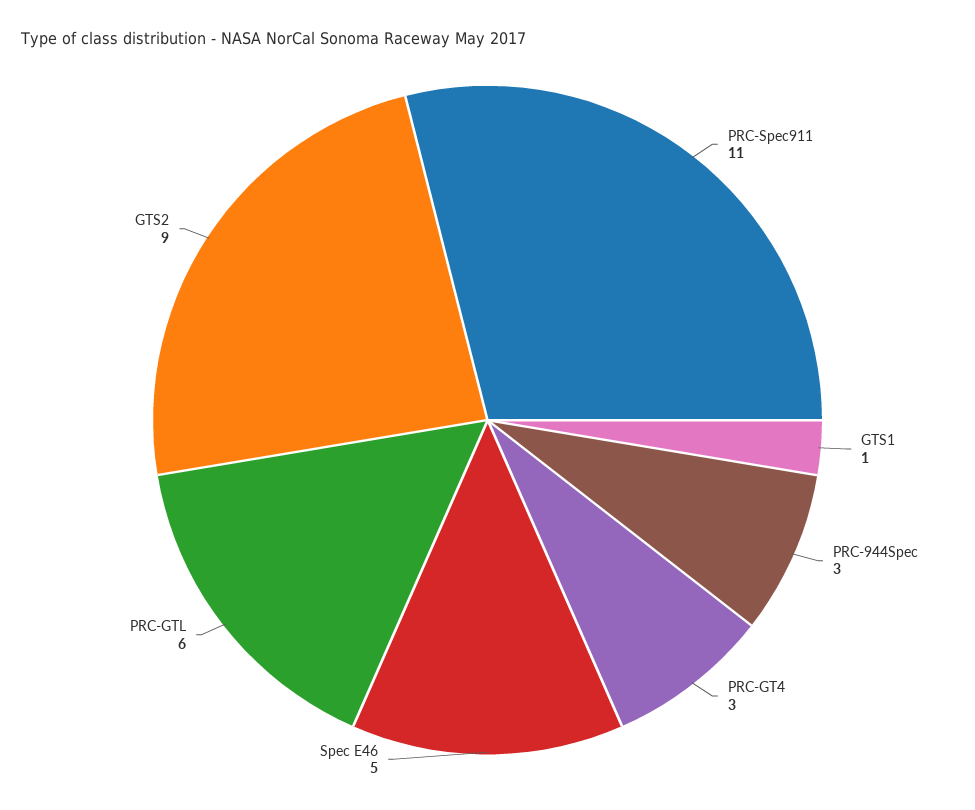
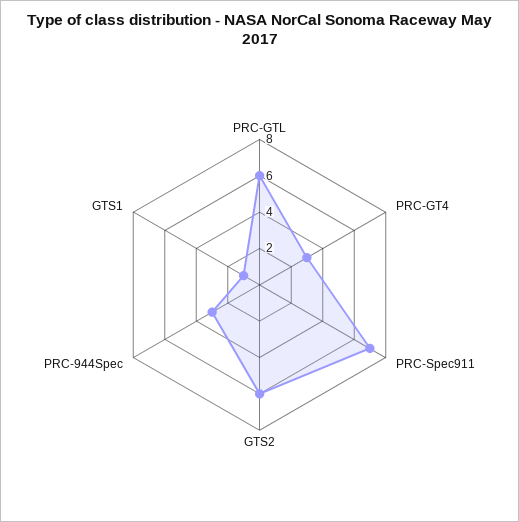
  {
-   "PRC-Spec911": 11,
+   "PRC-Spec911": 7,
    "GTS1": 1,
    "PRC-944Spec": 3,
    "PRC-GT4": 3,
-   "Spec E46": 5,
    "PRC-GTL": 6,
-   "GTS2": 9
+   "GTS2": 6
  }

